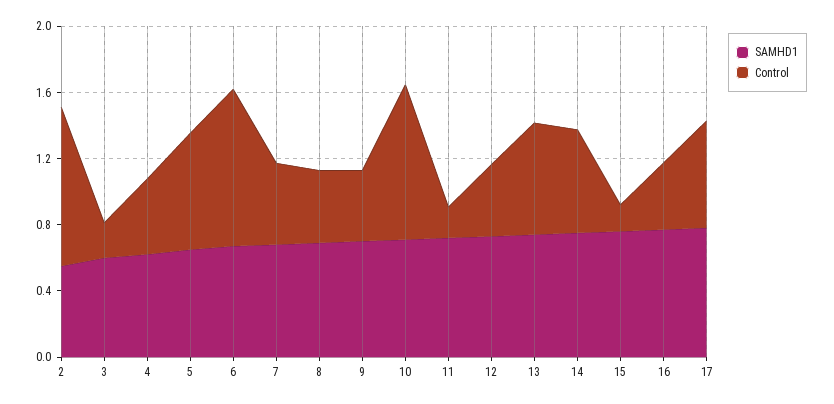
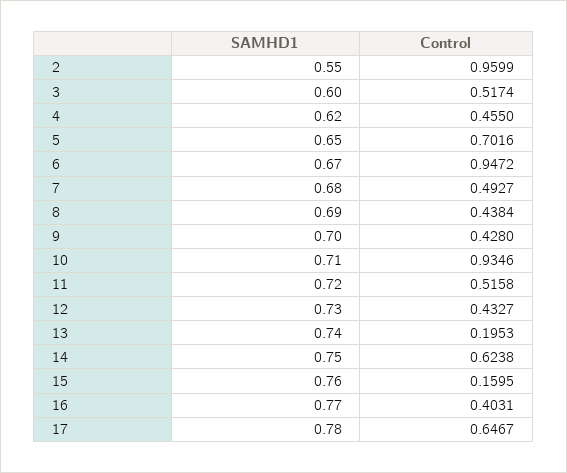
  {
    "SAMHD1": {
      "2": 0.55,
      "3": 0.6,
      "4": 0.62,
      "5": 0.65,
      "6": 0.67,
      "7": 0.68,
      "8": 0.69,
      "9": 0.7,
      "10": 0.71,
      "11": 0.72,
      "12": 0.73,
      "13": 0.74,
      "14": 0.75,
      "15": 0.76,
      "16": 0.77,
      "17": 0.78
    },
    "Control": {
      "2": 0.9599,
-     "3": 0.2,
+     "3": 0.5174,
      "4": 0.455,
      "5": 0.7016,
      "6": 0.9472,
      "7": 0.4927,
      "8": 0.4384,
      "9": 0.428,
      "10": 0.9346,
-     "11": 0.2,
+     "11": 0.5158,
      "12": 0.4327,
-     "13": 0.7,
+     "13": 0.1953,
      "14": 0.6238,
      "15": 0.1595,
      "16": 0.4031,
      "17": 0.6467
    }
  }

